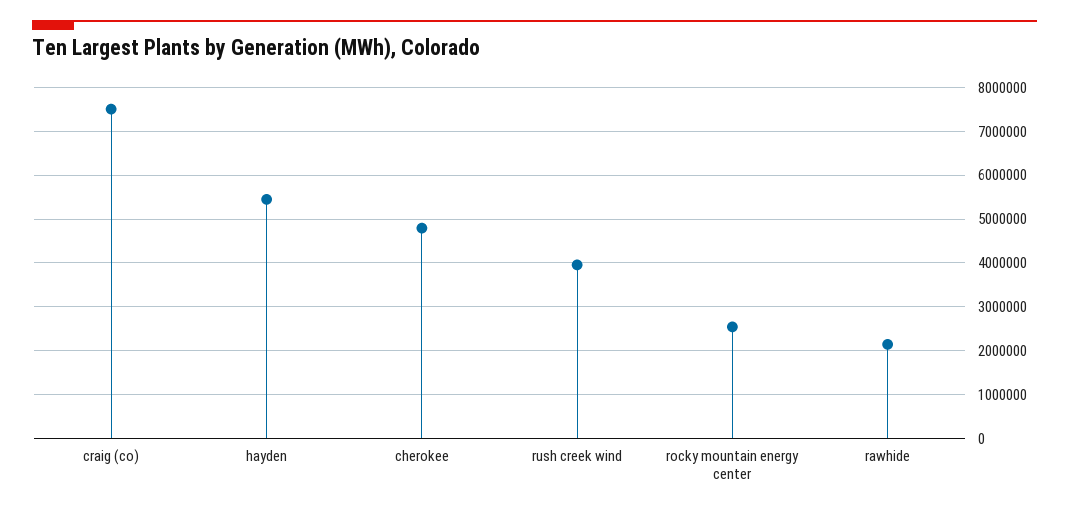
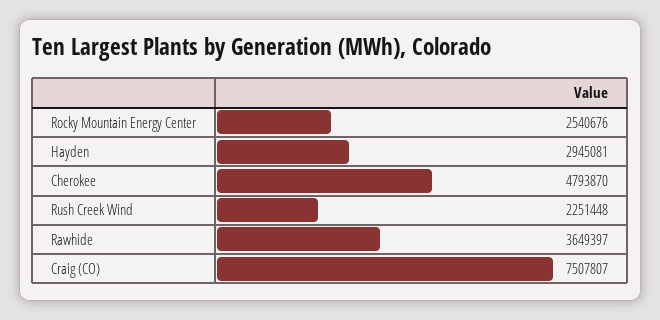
  {
    "craig (co)": 7507807,
-   "hayden": 5400000,
+   "hayden": 2945081,
    "cherokee": 4793870,
-   "rush creek wind": 4000000,
+   "rush creek wind": 2251448,
    "rocky mountain energy center": 2540676,
-   "rawhide": 2200000
+   "rawhide": 3649397
  }

